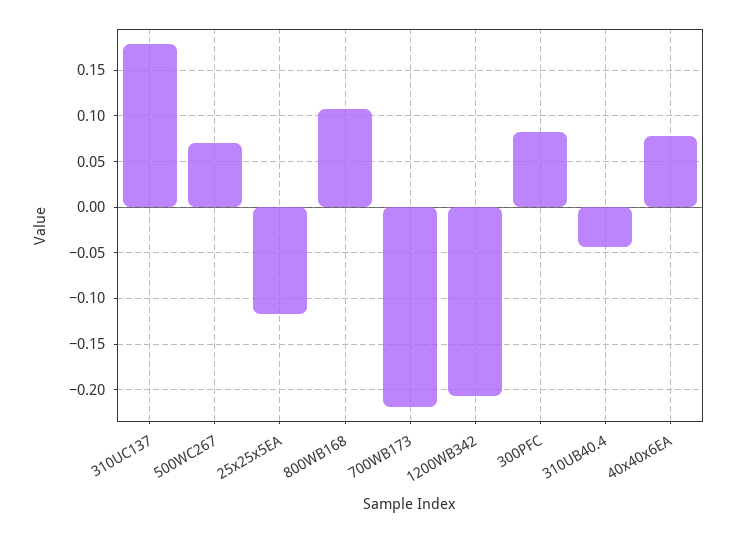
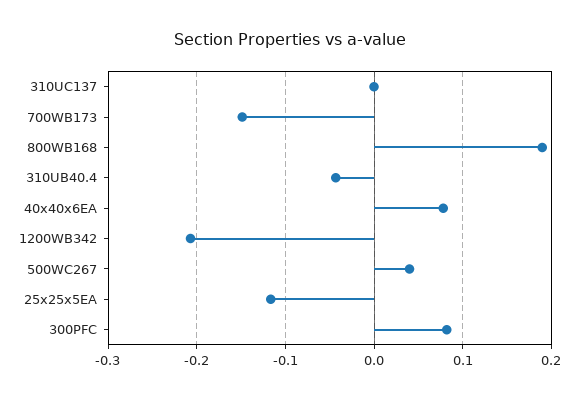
  {
-   "310UC137": 0.18,
+   "310UC137": 0,
-   "500WC267": 0.07,
+   "500WC267": 0.04,
    "25x25x5EA": -0.12,
-   "800WB168": 0.11,
+   "800WB168": 0.19,
-   "700WB173": -0.22,
+   "700WB173": -0.15,
    "1200WB342": -0.21,
    "300PFC": 0.08,
    "310UB40.4": -0.04,
    "40x40x6EA": 0.08
  }

